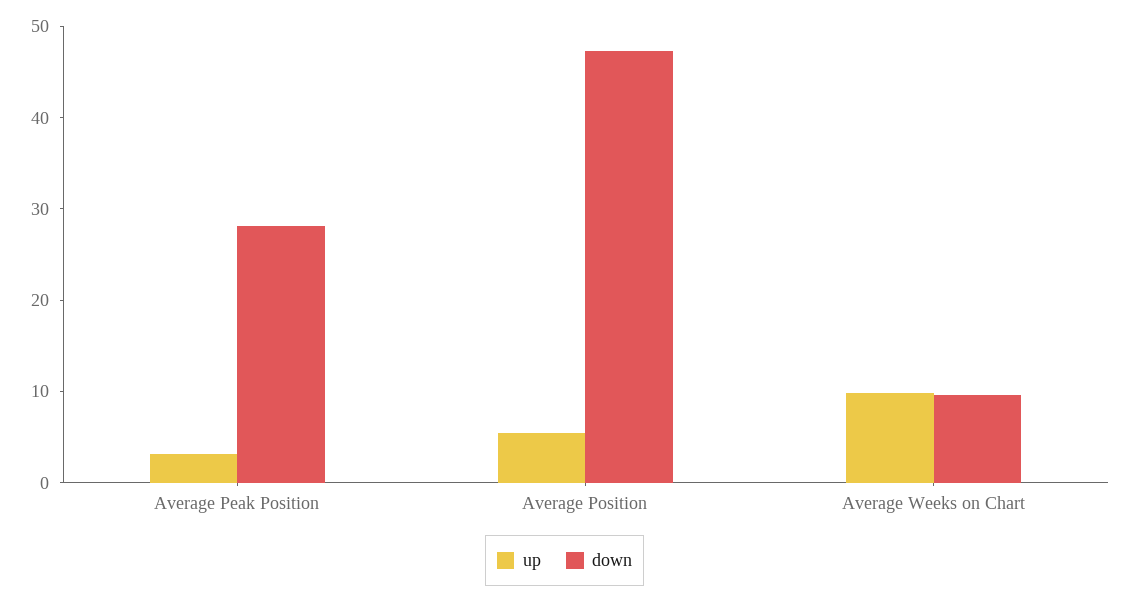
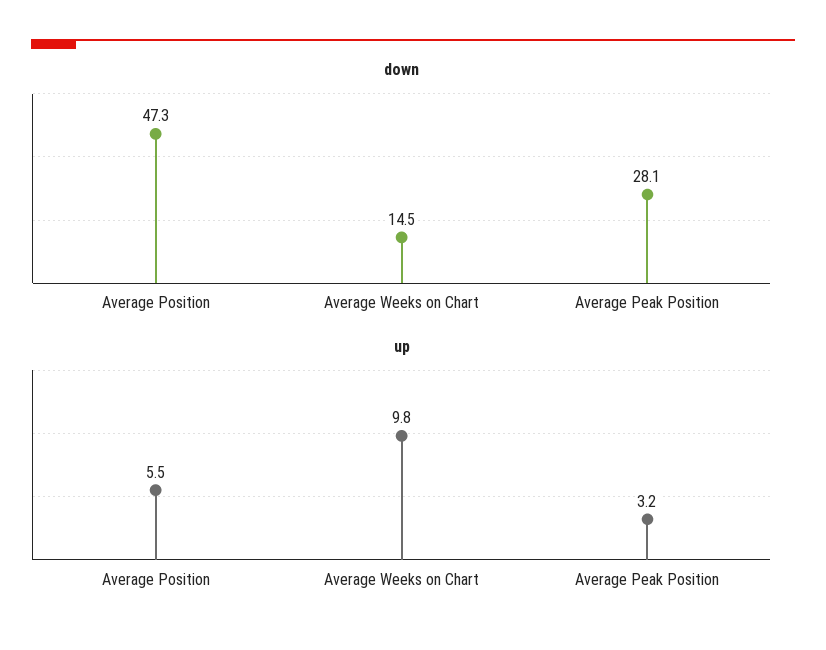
  {
    "up": {
      "Average Peak Position": 3.2,
      "Average Position": 5.5,
      "Average Weeks on Chart": 9.8
    },
    "down": {
      "Average Peak Position": 28.1,
      "Average Position": 47.3,
-     "Average Weeks on Chart": 10
+     "Average Weeks on Chart": 14.5
    }
  }

